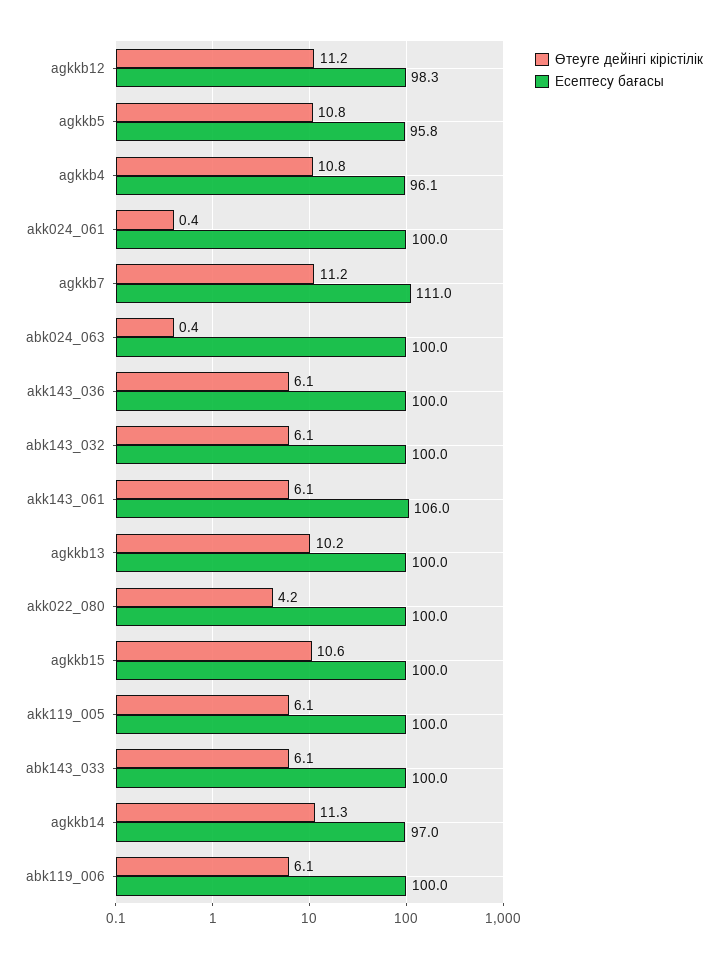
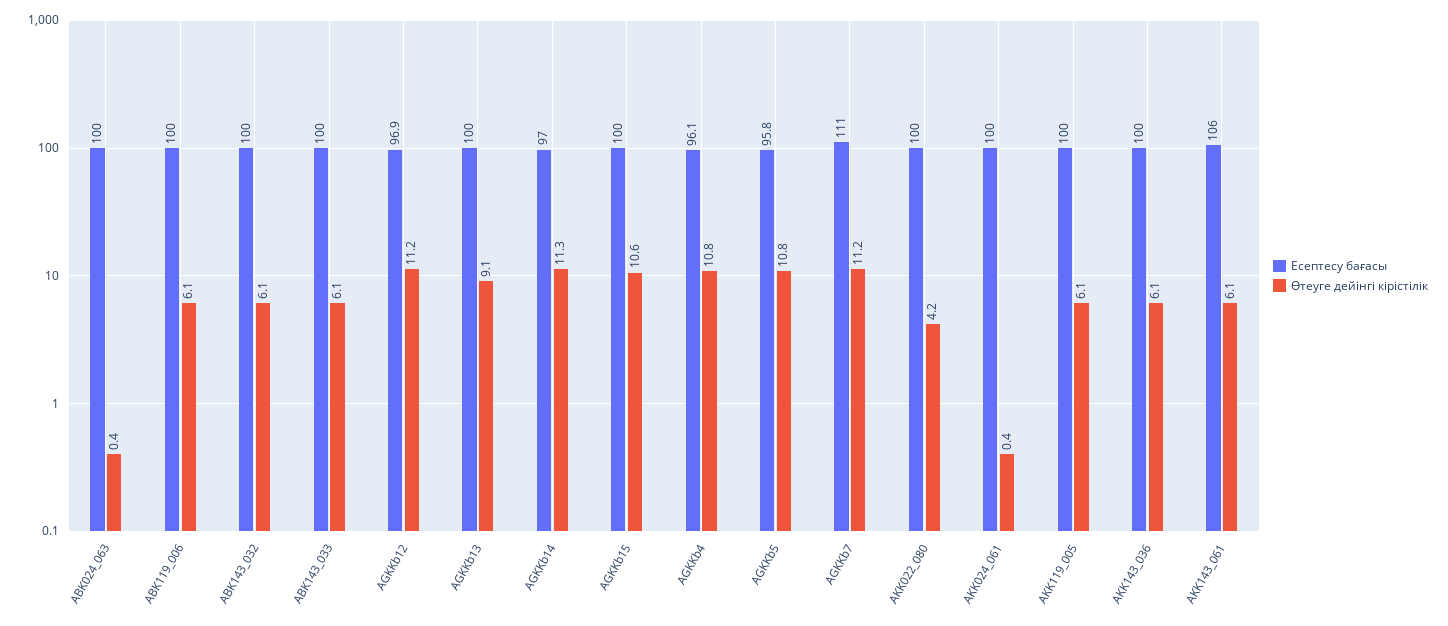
  {
    "Өтеуге дейінгі кірістілік": {
      "agkkb12": 11.2,
      "agkkb5": 10.8,
      "agkkb4": 10.8,
      "akk024_061": 0.4,
      "agkkb7": 11.2,
      "abk024_063": 0.4,
      "akk143_036": 6.1,
      "abk143_032": 6.1,
      "akk143_061": 6.1,
-     "agkkb13": 10.2,
+     "agkkb13": 9.1,
      "akk022_080": 4.2,
      "agkkb15": 10.6,
      "akk119_005": 6.1,
      "abk143_033": 6.1,
      "agkkb14": 11.3,
      "abk119_006": 6.1
    },
    "Есептесу бағасы": {
-     "agkkb12": 98.3,
+     "agkkb12": 96.9,
      "agkkb5": 95.8,
      "agkkb4": 96.1,
      "akk024_061": 100,
      "agkkb7": 111,
      "abk024_063": 100,
      "akk143_036": 100,
      "abk143_032": 100,
      "akk143_061": 106,
      "agkkb13": 100,
      "akk022_080": 100,
      "agkkb15": 100,
      "akk119_005": 100,
      "abk143_033": 100,
      "agkkb14": 97,
      "abk119_006": 100
    }
  }

